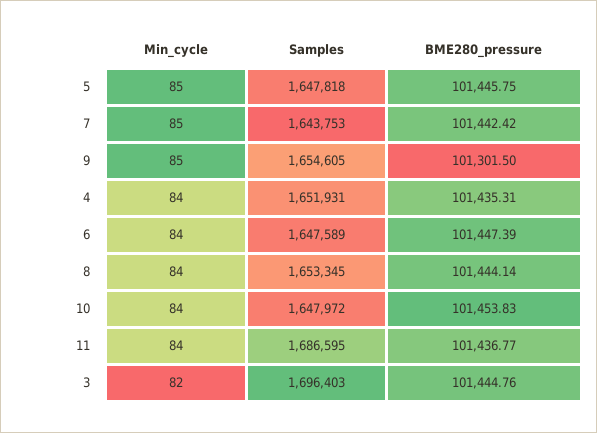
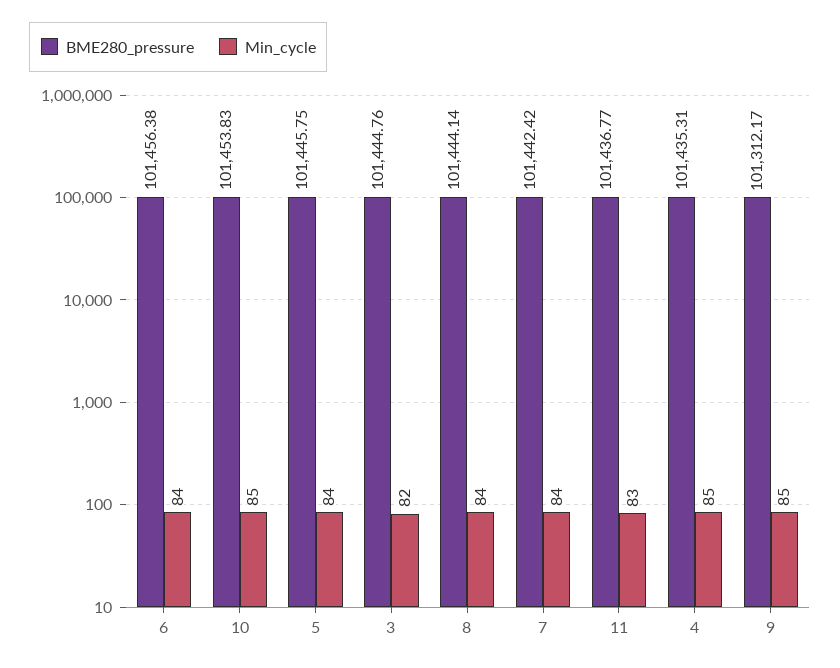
  {
    "Min_cycle": {
-     "5": 85,
+     "5": 84,
-     "7": 85,
+     "7": 84,
      "9": 85,
-     "4": 84,
+     "4": 85,
      "6": 84,
      "8": 84,
-     "10": 84,
+     "10": 85,
-     "11": 84,
+     "11": 83,
      "3": 82
    },
-   "Samples": {
-     "5": 1647818,
-     "7": 1643753,
-     "9": 1654605,
-     "4": 1651931,
-     "6": 1647589,
-     "8": 1653345,
-     "10": 1647972,
-     "11": 1686595,
-     "3": 1696403
-   },
    "BME280_pressure": {
      "5": 101445.75,
      "7": 101442.42,
-     "9": 101301.5,
+     "9": 101312.17,
      "4": 101435.31,
-     "6": 101447.39,
+     "6": 101456.38,
      "8": 101444.14,
      "10": 101453.83,
      "11": 101436.77,
      "3": 101444.76
    }
  }

